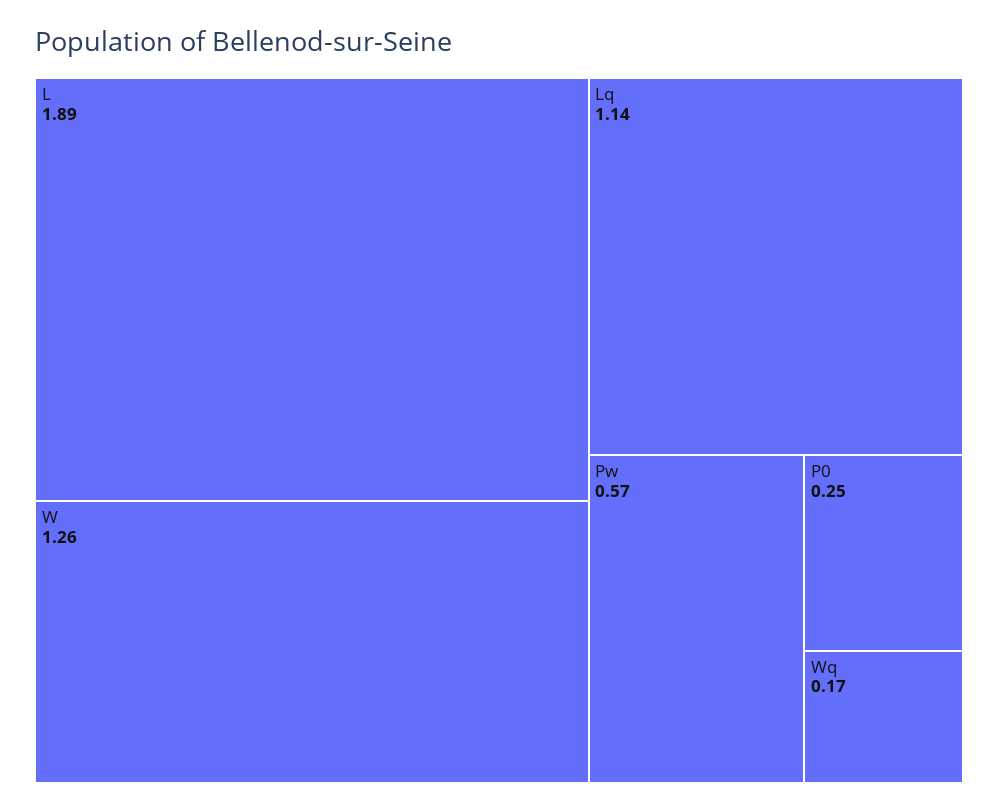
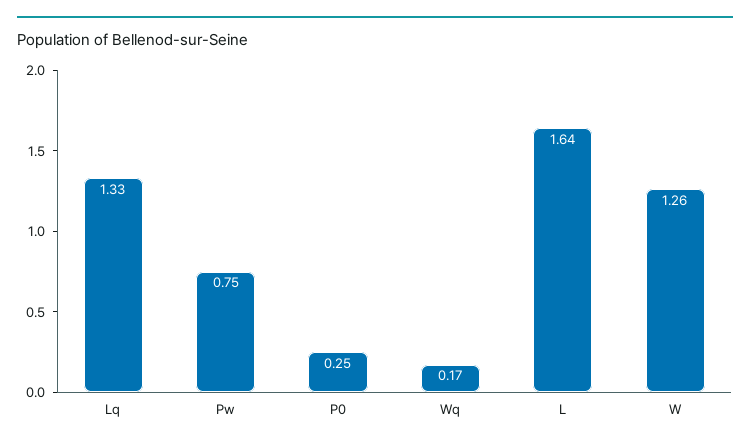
  {
-   "L": 1.89,
+   "L": 1.64,
    "W": 1.26,
-   "Lq": 1.14,
+   "Lq": 1.33,
-   "Pw": 0.57,
+   "Pw": 0.75,
    "P0": 0.25,
    "Wq": 0.17
  }

